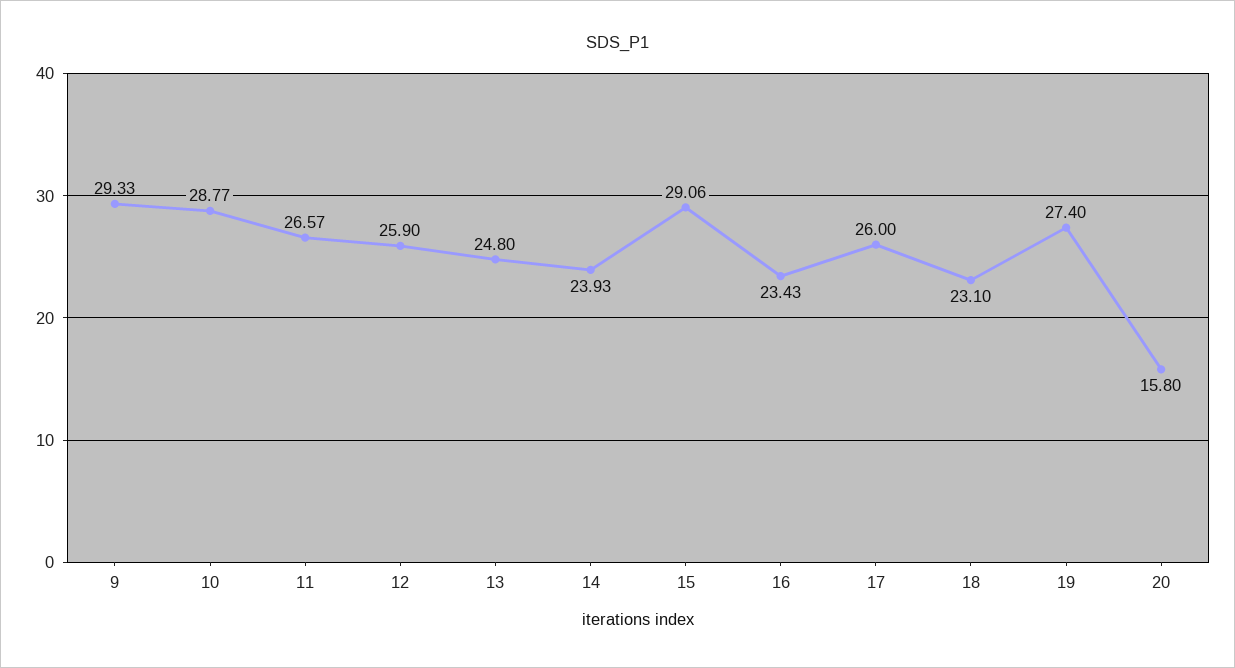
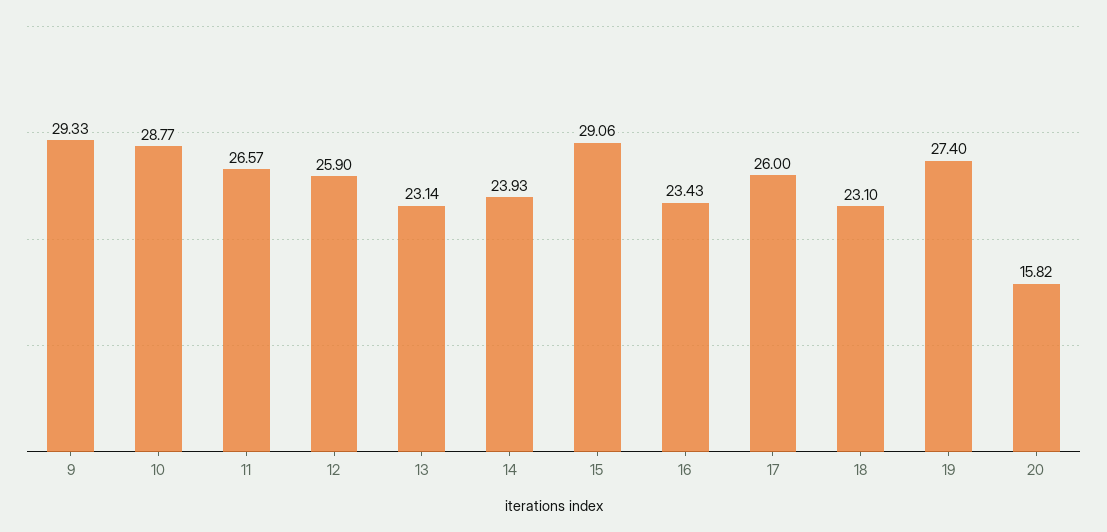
  {
    "9": 29.33,
    "10": 28.77,
    "11": 26.57,
    "12": 25.9,
-   "13": 24.8,
+   "13": 23.14,
    "14": 23.93,
    "15": 29.06,
    "16": 23.43,
    "17": 26,
    "18": 23.1,
    "19": 27.4,
-   "20": 15.8
+   "20": 15.82
  }

